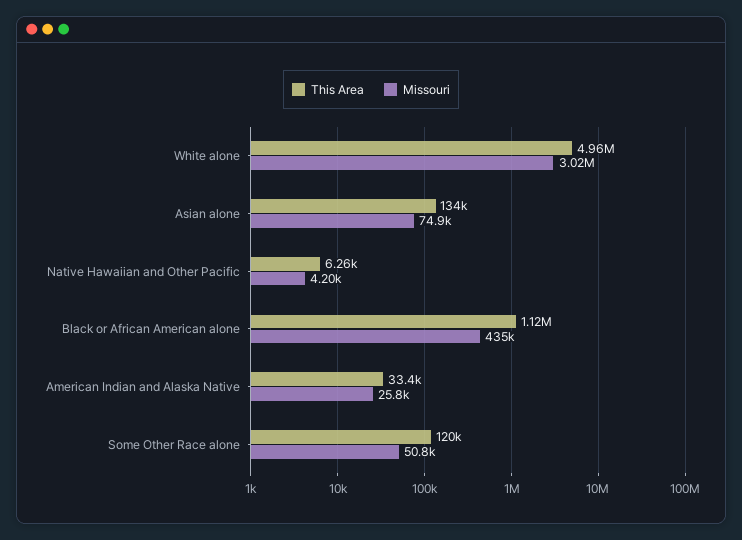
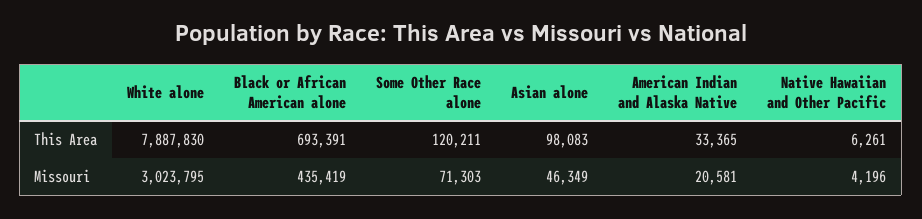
  {
    "This Area": {
-     "White alone": 4960000,
+     "White alone": 7887830,
-     "Asian alone": 134000,
+     "Asian alone": 98083,
      "Native Hawaiian and Other Pacific": 6261,
-     "Black or African American alone": 1120000,
+     "Black or African American alone": 693391,
      "American Indian and Alaska Native": 33365,
      "Some Other Race alone": 120211
    },
    "Missouri": {
      "White alone": 3023795,
-     "Asian alone": 74900,
+     "Asian alone": 46349,
      "Native Hawaiian and Other Pacific": 4196,
      "Black or African American alone": 435419,
-     "American Indian and Alaska Native": 25800,
+     "American Indian and Alaska Native": 20581,
-     "Some Other Race alone": 50800
+     "Some Other Race alone": 71303
    }
  }

